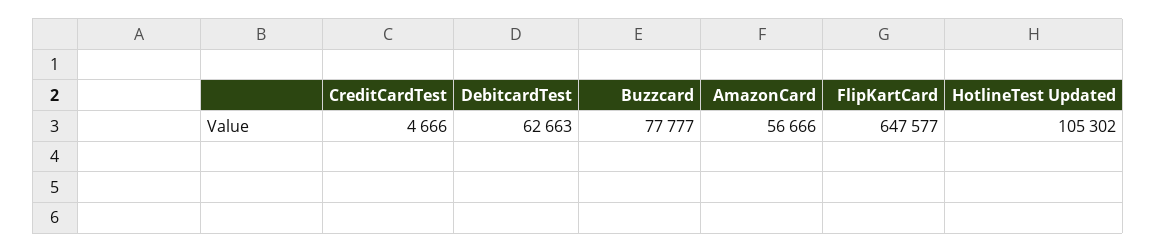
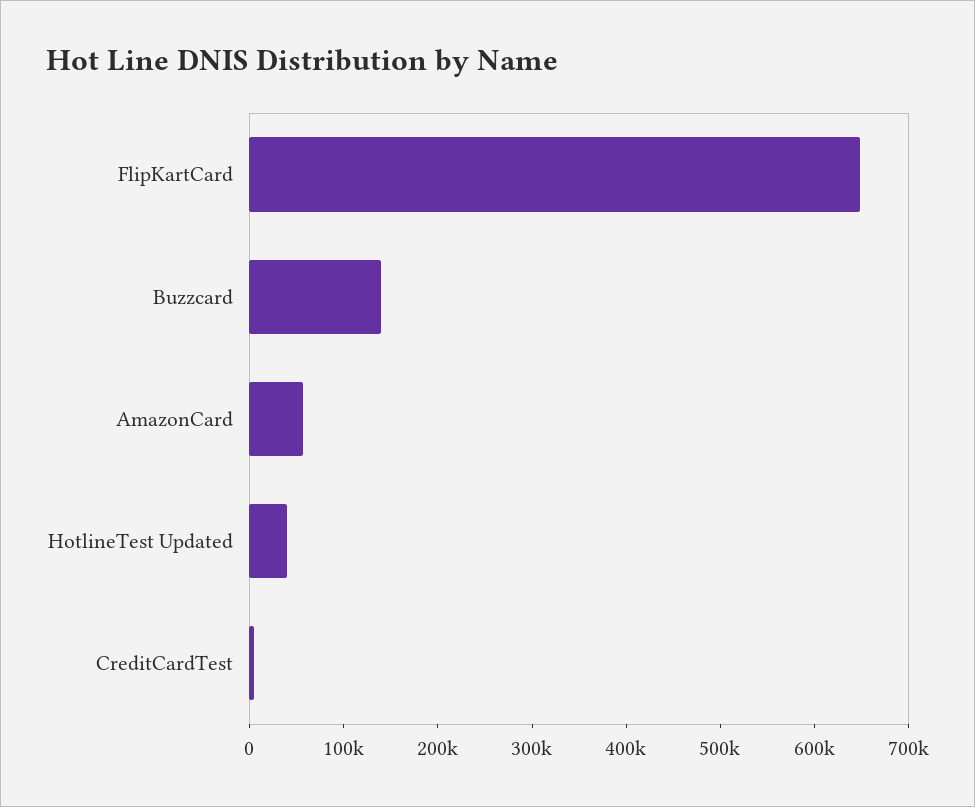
  {
    "CreditCardTest": 4666,
-   "DebitcardTest": 62663,
-   "Buzzcard": 77777,
+   "Buzzcard": 140000,
    "AmazonCard": 56666,
    "FlipKartCard": 647577,
-   "HotlineTest Updated": 105302
+   "HotlineTest Updated": 40000
  }

